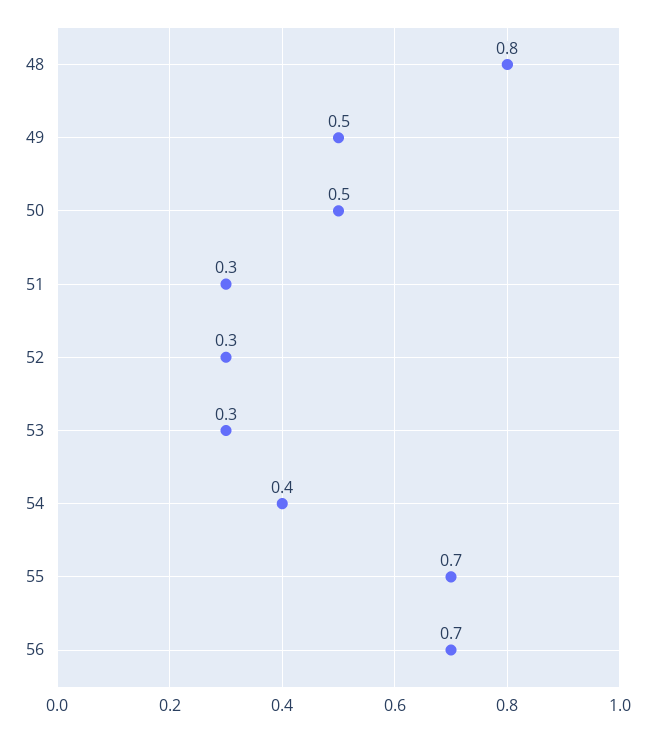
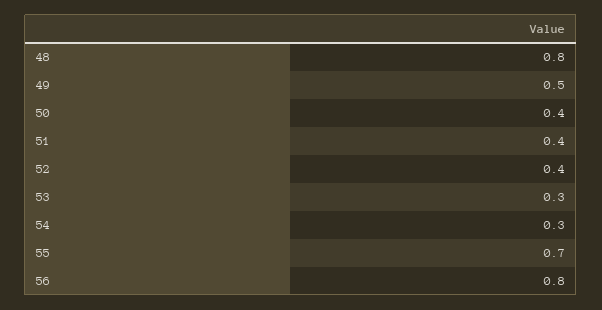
  {
    "48": 0.8,
    "49": 0.5,
-   "50": 0.5,
+   "50": 0.4,
-   "51": 0.3,
+   "51": 0.4,
-   "52": 0.3,
+   "52": 0.4,
    "53": 0.3,
-   "54": 0.4,
+   "54": 0.3,
    "55": 0.7,
-   "56": 0.7
+   "56": 0.8
  }

